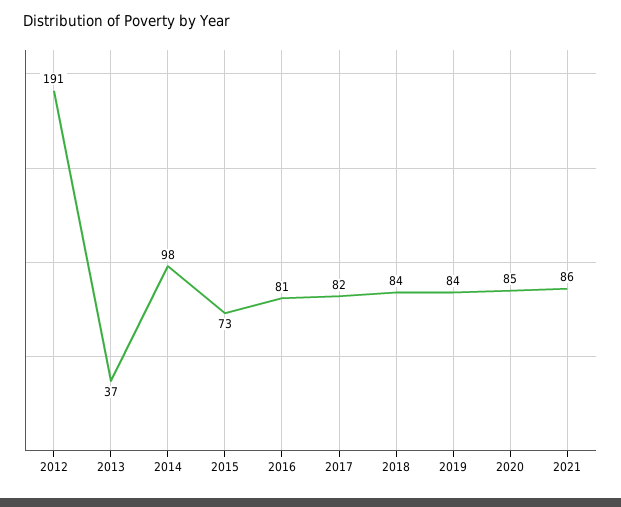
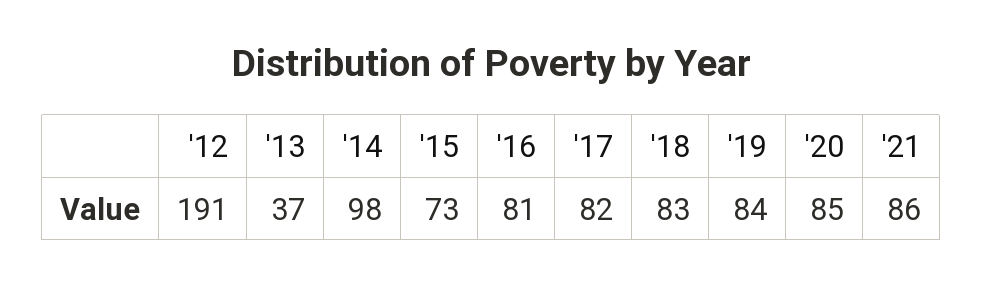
  {
    "2012": 191,
    "2013": 37,
    "2014": 98,
    "2015": 73,
    "2016": 81,
    "2017": 82,
-   "2018": 84,
+   "2018": 83,
    "2019": 84,
    "2020": 85,
    "2021": 86
  }

